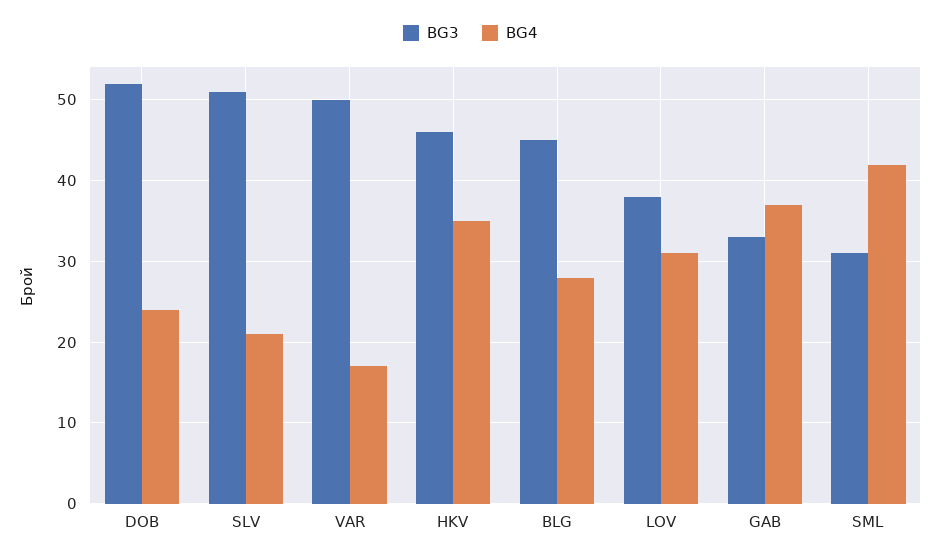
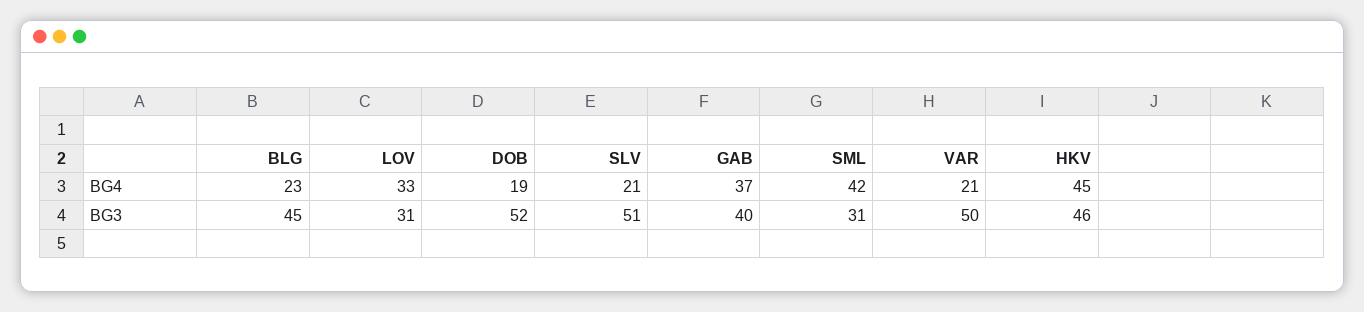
  {
    "BG3": {
      "DOB": 52,
      "SLV": 51,
      "VAR": 50,
      "HKV": 46,
      "BLG": 45,
-     "LOV": 38,
+     "LOV": 31,
-     "GAB": 33,
+     "GAB": 40,
      "SML": 31
    },
    "BG4": {
-     "DOB": 24,
+     "DOB": 19,
      "SLV": 21,
-     "VAR": 17,
+     "VAR": 21,
-     "HKV": 35,
+     "HKV": 45,
-     "BLG": 28,
+     "BLG": 23,
-     "LOV": 31,
+     "LOV": 33,
      "GAB": 37,
      "SML": 42
    }
  }

